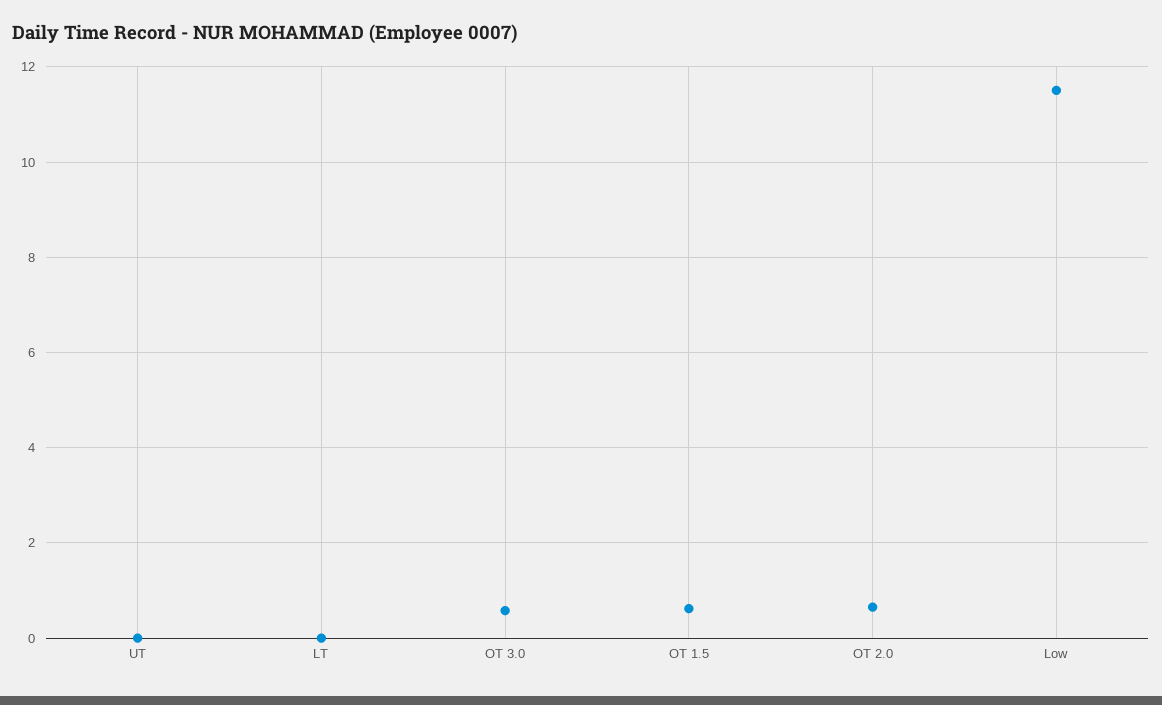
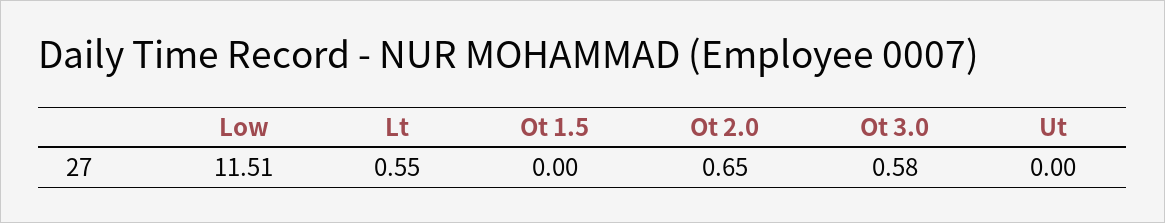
  {
    "UT": 0,
-   "LT": 0,
+   "LT": 0.55,
    "OT 3.0": 0.58,
-   "OT 1.5": 0.6,
+   "OT 1.5": 0,
    "OT 2.0": 0.65,
    "Low": 11.51
  }

